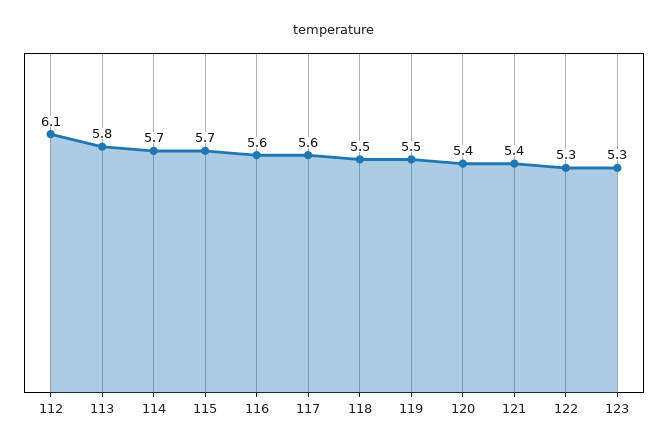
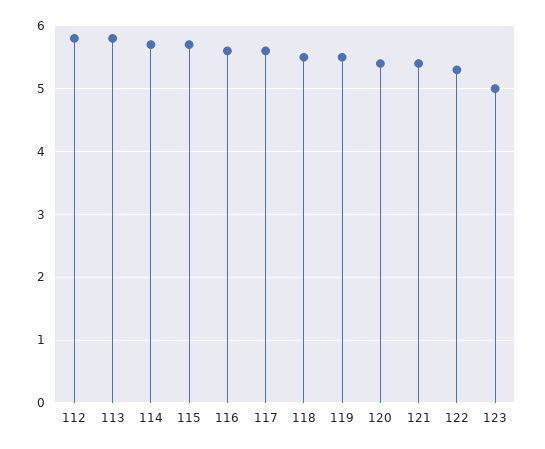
  {
-   "112": 6.1,
+   "112": 5.8,
    "113": 5.8,
    "114": 5.7,
    "115": 5.7,
    "116": 5.6,
    "117": 5.6,
    "118": 5.5,
    "119": 5.5,
    "120": 5.4,
    "121": 5.4,
    "122": 5.3,
-   "123": 5.3
+   "123": 5
  }

